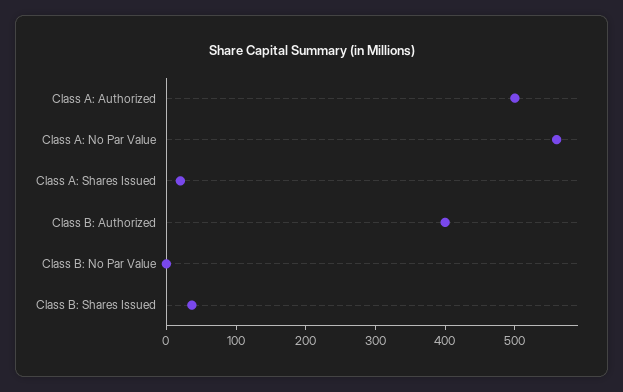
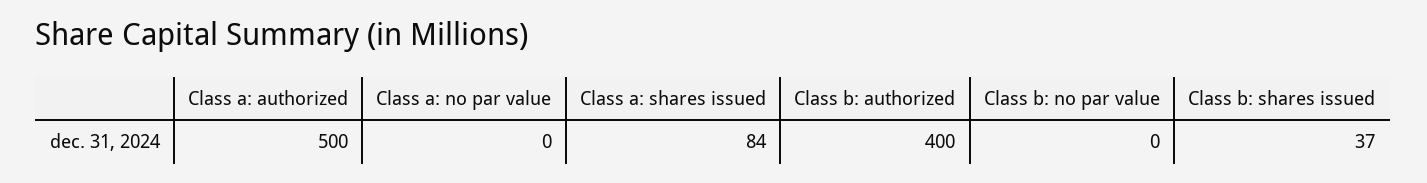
  {
    "Class A: Authorized": 500,
-   "Class A: No Par Value": 560,
+   "Class A: No Par Value": 0,
-   "Class A: Shares Issued": 20,
+   "Class A: Shares Issued": 84,
    "Class B: Authorized": 400,
    "Class B: No Par Value": 0,
    "Class B: Shares Issued": 37
  }

